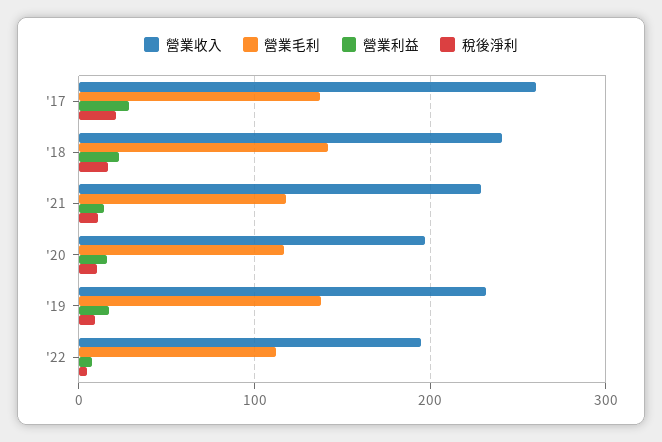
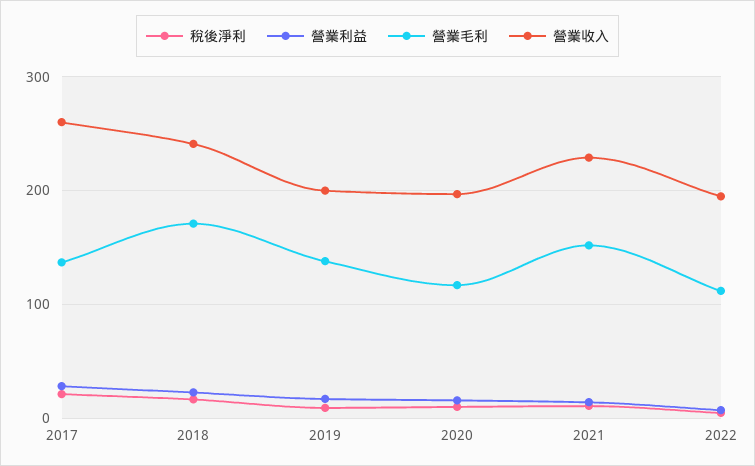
  {
    "營業收入": {
      "'17": 260,
      "'18": 240,
      "'21": 230,
      "'20": 200,
-     "'19": 230,
+     "'19": 200,
      "'22": 200
    },
    "營業毛利": {
      "'17": 140,
-     "'18": 140,
+     "'18": 170,
-     "'21": 120,
+     "'21": 150,
      "'20": 120,
      "'19": 140,
      "'22": 110
    },
    "營業利益": {
      "'17": 30,
      "'18": 20,
      "'21": 10,
      "'20": 20,
      "'19": 20,
      "'22": 10
    },
    "稅後淨利": {
      "'17": 20,
      "'18": 20,
      "'21": 10,
      "'20": 10,
      "'19": 10,
      "'22": 0
    }
  }

